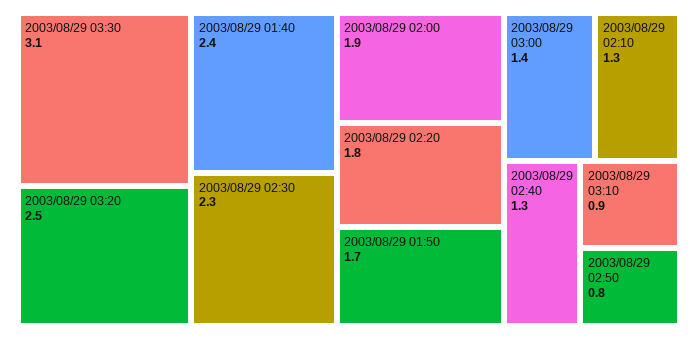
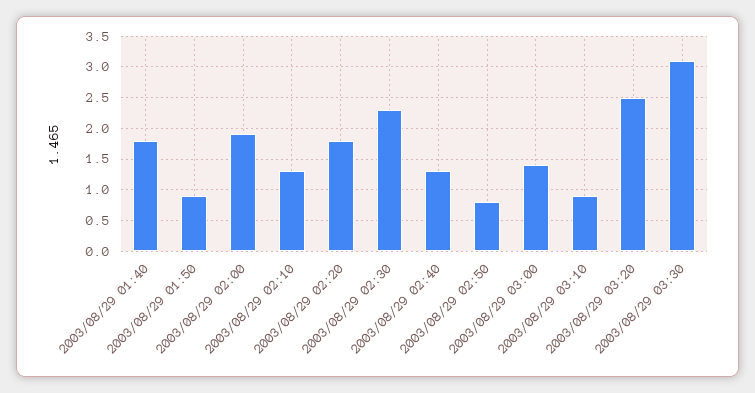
  {
    "2003/08/29 03:30": 3.1,
    "2003/08/29 03:20": 2.5,
-   "2003/08/29 01:40": 2.4,
+   "2003/08/29 01:40": 1.8,
    "2003/08/29 02:30": 2.3,
    "2003/08/29 02:00": 1.9,
    "2003/08/29 02:20": 1.8,
-   "2003/08/29 01:50": 1.7,
+   "2003/08/29 01:50": 0.9,
    "2003/08/29 03:00": 1.4,
    "2003/08/29 02:10": 1.3,
    "2003/08/29 02:40": 1.3,
    "2003/08/29 03:10": 0.9,
    "2003/08/29 02:50": 0.8
  }

